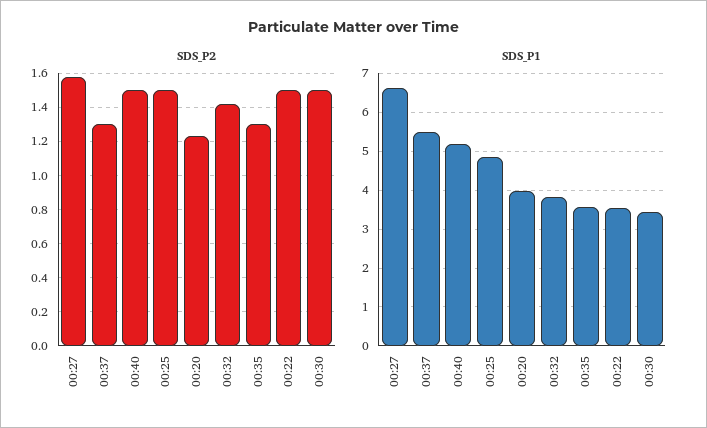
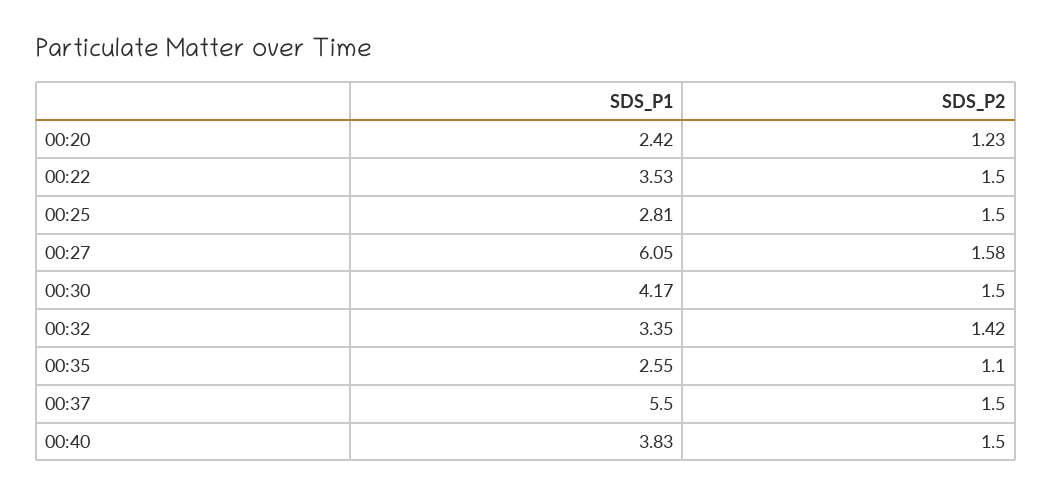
  {
    "SDS_P2": {
      "00:27": 1.58,
-     "00:37": 1.3,
+     "00:37": 1.5,
      "00:40": 1.5,
      "00:25": 1.5,
      "00:20": 1.23,
      "00:32": 1.42,
-     "00:35": 1.3,
+     "00:35": 1.1,
      "00:22": 1.5,
      "00:30": 1.5
    },
    "SDS_P1": {
-     "00:27": 6.6,
+     "00:27": 6.05,
      "00:37": 5.5,
-     "00:40": 5.2,
+     "00:40": 3.83,
-     "00:25": 4.8,
+     "00:25": 2.81,
-     "00:20": 4,
+     "00:20": 2.42,
-     "00:32": 3.8,
+     "00:32": 3.35,
-     "00:35": 3.6,
+     "00:35": 2.55,
      "00:22": 3.53,
-     "00:30": 3.4
+     "00:30": 4.17
    }
  }

